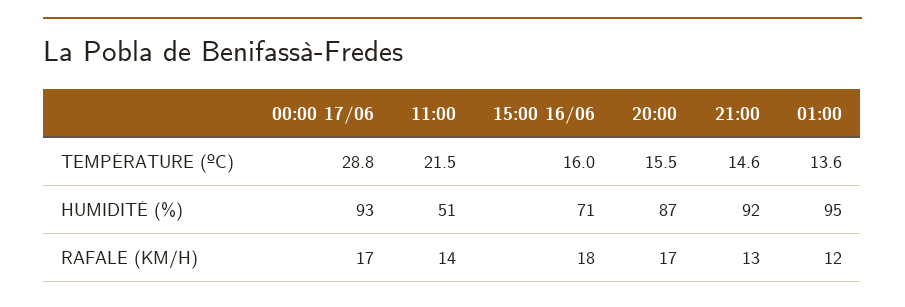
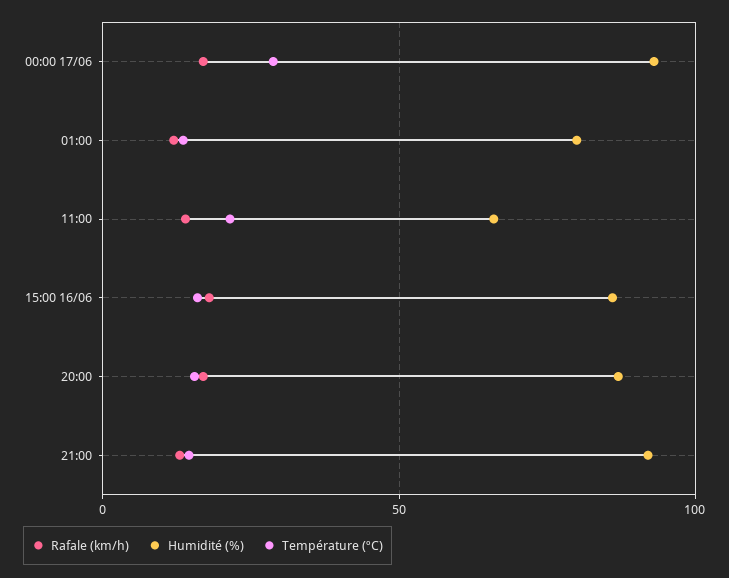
  {
    "TEMPÉRATURE (ºC)": {
      "00:00 17/06": 28.8,
      "11:00": 21.5,
      "15:00 16/06": 16,
      "20:00": 15.5,
      "21:00": 14.6,
      "01:00": 13.6
    },
    "HUMIDITÉ (%)": {
      "00:00 17/06": 93,
-     "11:00": 51,
+     "11:00": 65,
-     "15:00 16/06": 71,
+     "15:00 16/06": 85,
      "20:00": 87,
      "21:00": 92,
-     "01:00": 95
+     "01:00": 80
    },
    "RAFALE (KM/H)": {
      "00:00 17/06": 17,
      "11:00": 14,
      "15:00 16/06": 18,
      "20:00": 17,
      "21:00": 13,
      "01:00": 12
    }
  }

